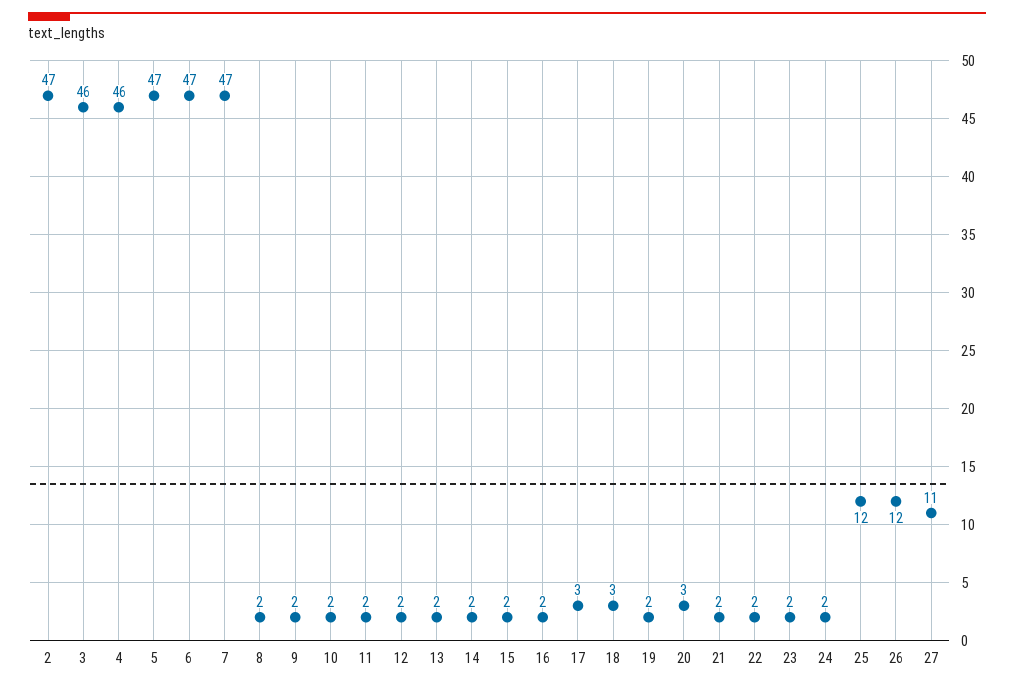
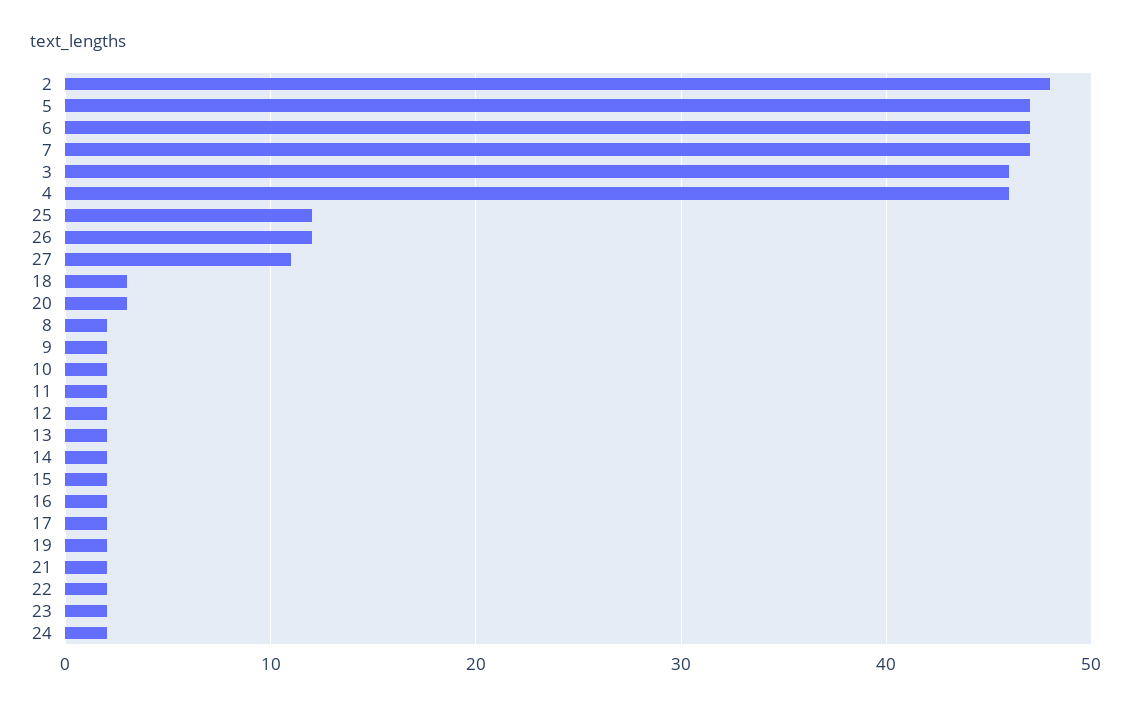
  {
-   "2": 47,
+   "2": 48,
    "3": 46,
    "4": 46,
    "5": 47,
    "6": 47,
    "7": 47,
    "8": 2,
    "9": 2,
    "10": 2,
    "11": 2,
    "12": 2,
    "13": 2,
    "14": 2,
    "15": 2,
    "16": 2,
-   "17": 3,
+   "17": 2,
    "18": 3,
    "19": 2,
    "20": 3,
    "21": 2,
    "22": 2,
    "23": 2,
    "24": 2,
    "25": 12,
    "26": 12,
    "27": 11
  }

